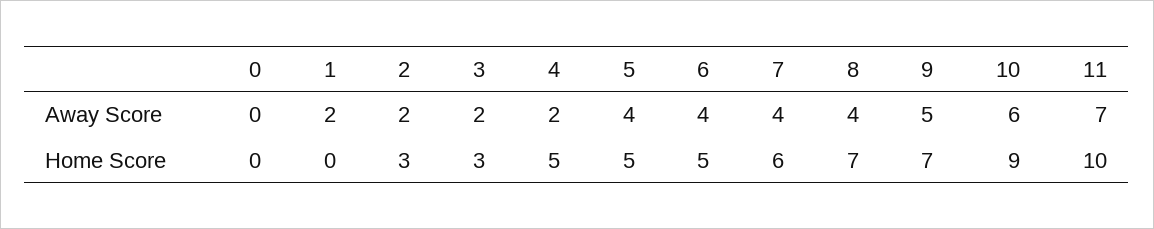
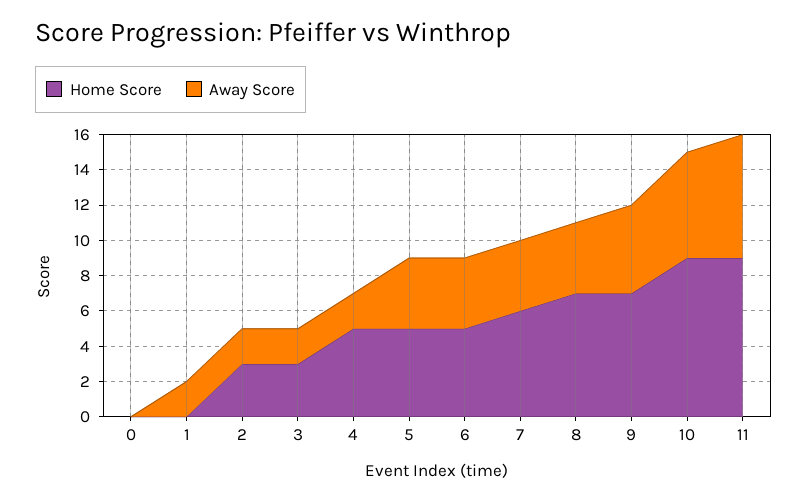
  {
    "Away Score": {
      "0": 0,
      "1": 2,
      "2": 2,
      "3": 2,
      "4": 2,
      "5": 4,
      "6": 4,
      "7": 4,
      "8": 4,
      "9": 5,
      "10": 6,
      "11": 7
    },
    "Home Score": {
      "0": 0,
      "1": 0,
      "2": 3,
      "3": 3,
      "4": 5,
      "5": 5,
      "6": 5,
      "7": 6,
      "8": 7,
      "9": 7,
      "10": 9,
-     "11": 10
+     "11": 9
    }
  }

